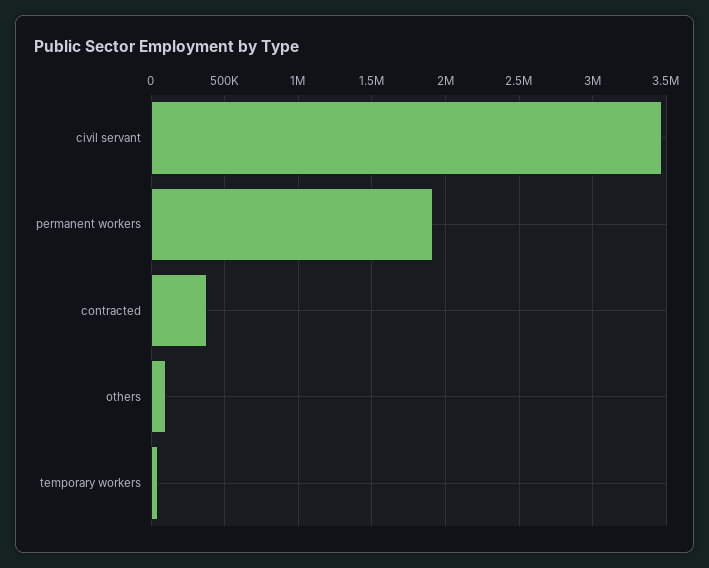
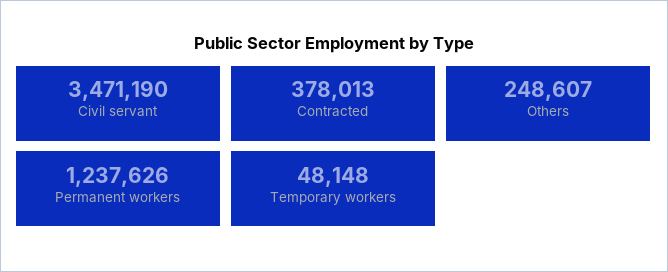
  {
    "civil servant": 3471190,
-   "permanent workers": 1900000,
+   "permanent workers": 1237626,
    "contracted": 378013,
-   "others": 100000,
+   "others": 248607,
    "temporary workers": 48148
  }

